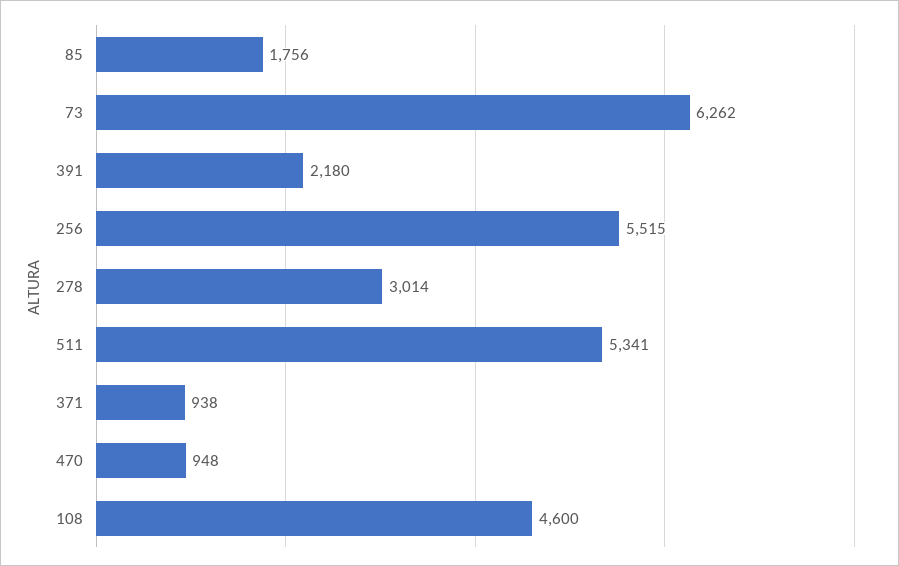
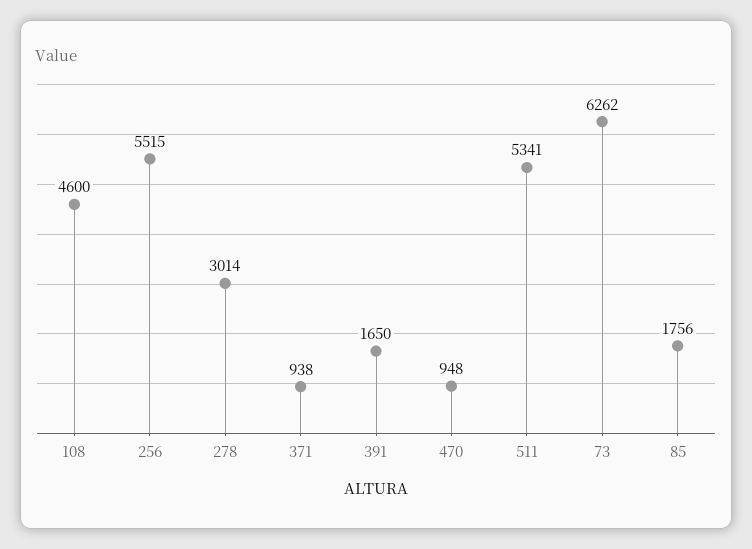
  {
    "85": 1756,
    "73": 6262,
-   "391": 2180,
+   "391": 1650,
    "256": 5515,
    "278": 3014,
    "511": 5341,
    "371": 938,
    "470": 948,
    "108": 4600
  }

